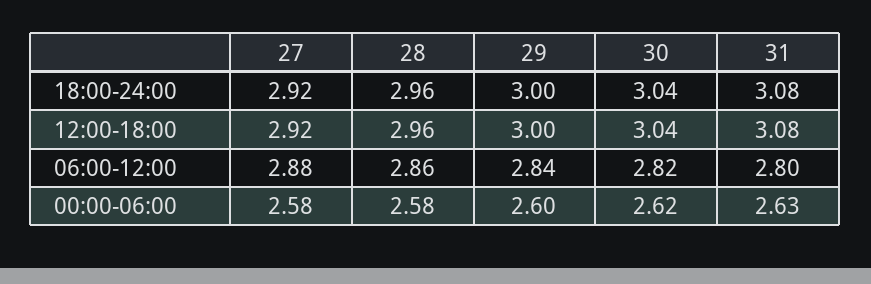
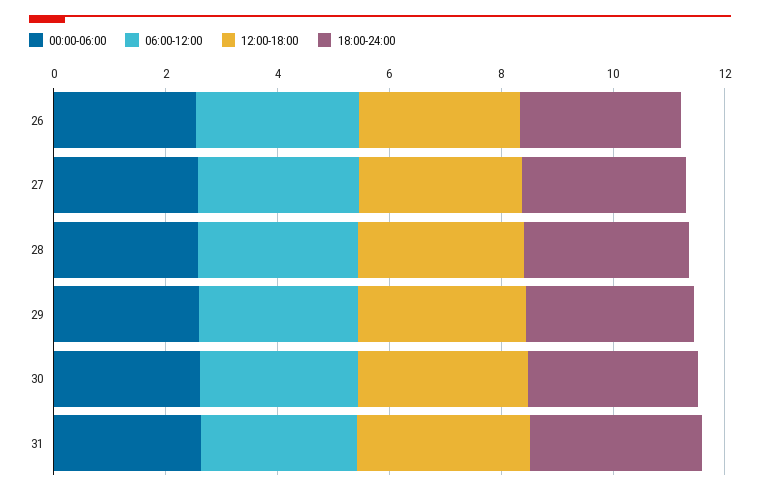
  {
    "18:00-24:00": {
      "27": 2.92,
      "28": 2.96,
      "29": 3,
      "30": 3.04,
-     "31": 3.08
+     "31": 3.08,
+     "26": 3
    },
    "12:00-18:00": {
      "27": 2.92,
      "28": 2.96,
      "29": 3,
      "30": 3.04,
-     "31": 3.08
+     "31": 3.08,
+     "26": 3
    },
    "06:00-12:00": {
      "27": 2.88,
      "28": 2.86,
      "29": 2.84,
      "30": 2.82,
-     "31": 2.8
+     "31": 2.8,
+     "26": 3
    },
    "00:00-06:00": {
      "27": 2.58,
      "28": 2.58,
      "29": 2.6,
      "30": 2.62,
-     "31": 2.63
+     "31": 2.63,
+     "26": 2.5
    }
  }

